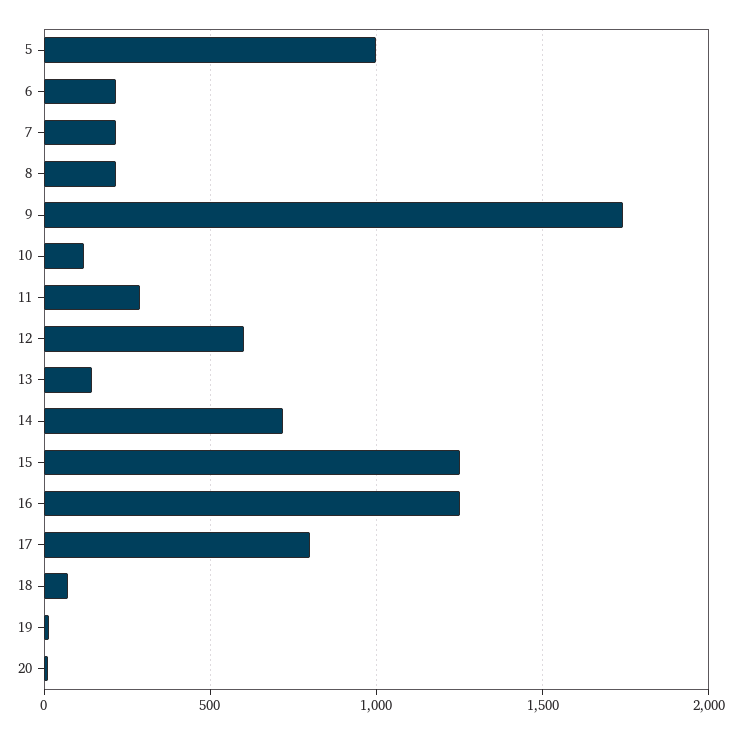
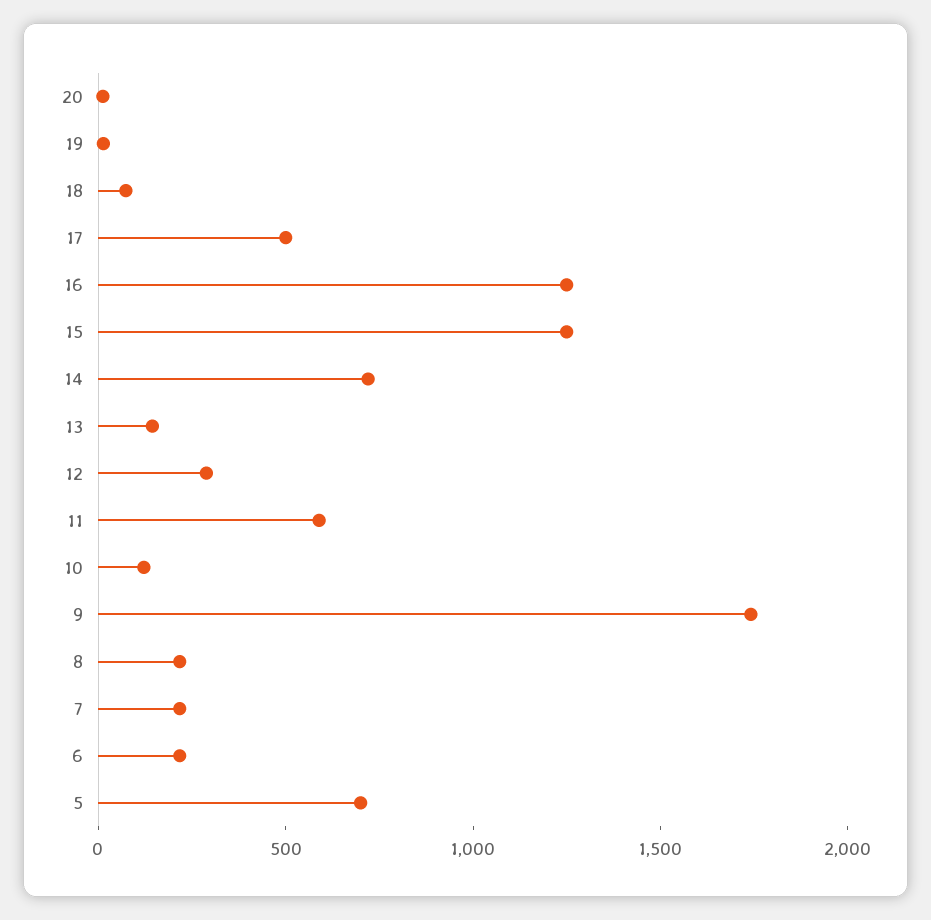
  {
-   "5": 1000,
+   "5": 700,
    "6": 200,
    "7": 200,
    "8": 200,
    "9": 1750,
    "10": 100,
-   "11": 300,
+   "11": 600,
-   "12": 600,
+   "12": 300,
    "13": 150,
    "14": 700,
    "15": 1250,
    "16": 1250,
-   "17": 800,
+   "17": 500,
    "18": 50,
    "19": 0,
    "20": 0
  }

